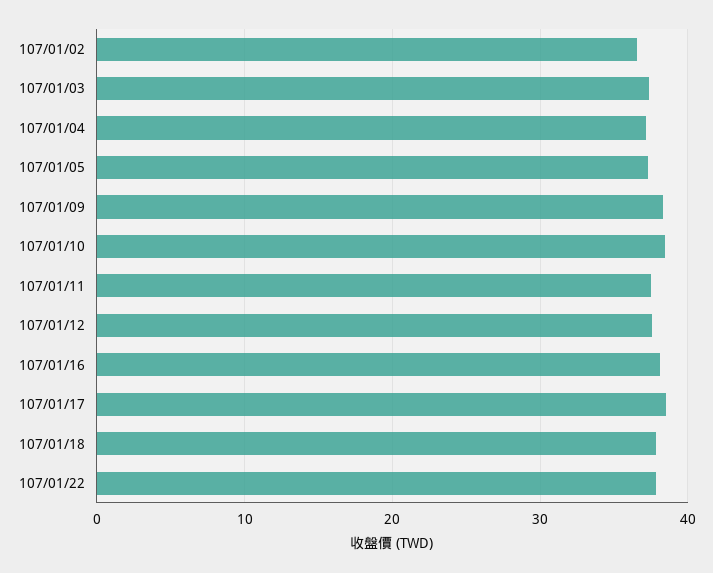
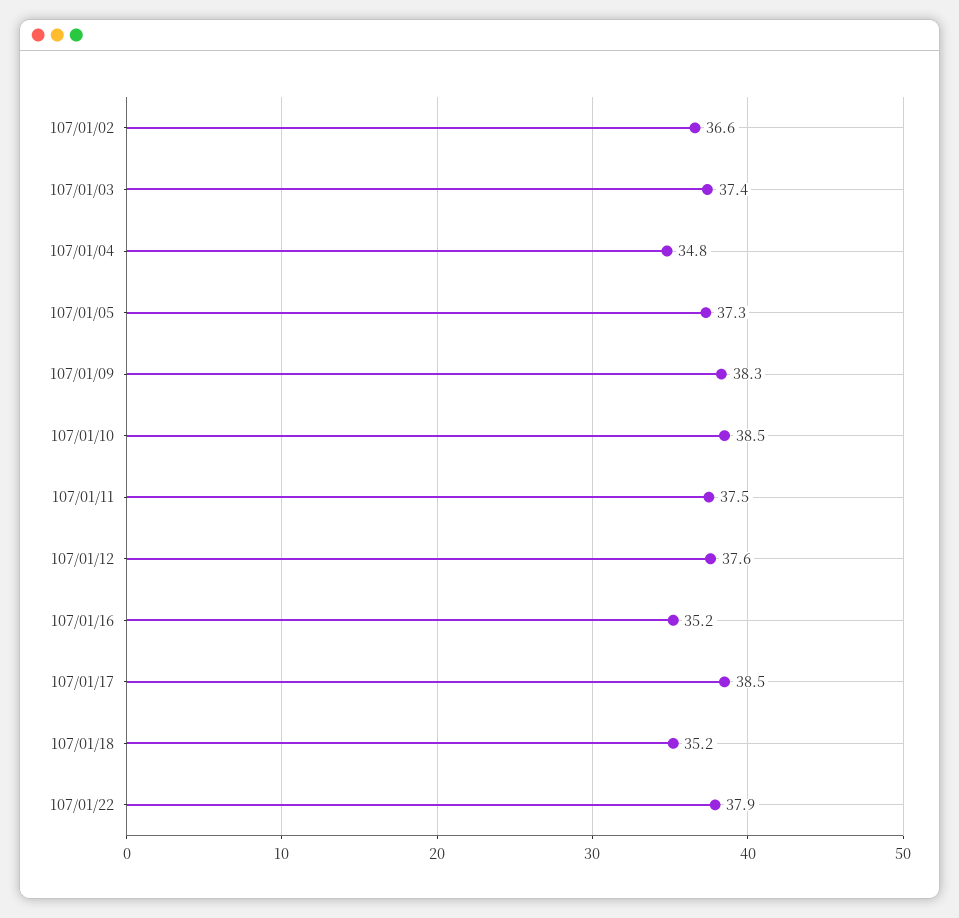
  {
    "107/01/02": 36.6,
    "107/01/03": 37.4,
-   "107/01/04": 37,
+   "107/01/04": 34.8,
    "107/01/05": 37.3,
    "107/01/09": 38.3,
    "107/01/10": 38.5,
    "107/01/11": 37.5,
    "107/01/12": 37.6,
-   "107/01/16": 38,
+   "107/01/16": 35.2,
    "107/01/17": 38.5,
-   "107/01/18": 38,
+   "107/01/18": 35.2,
    "107/01/22": 37.9
  }

